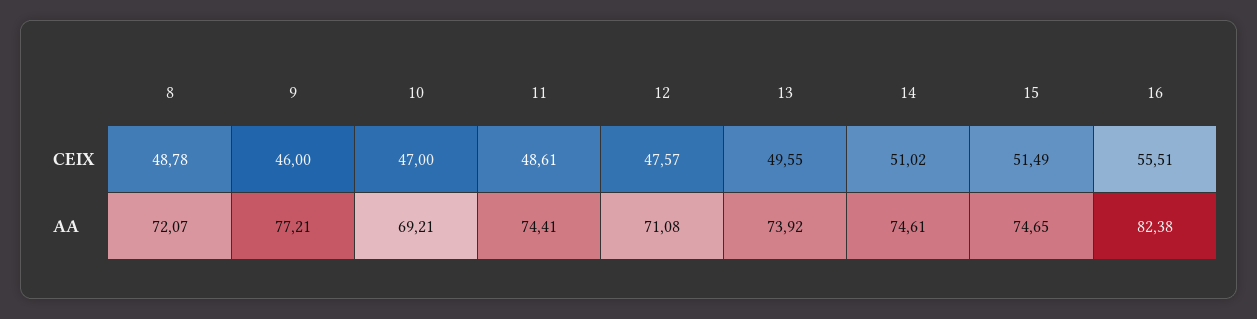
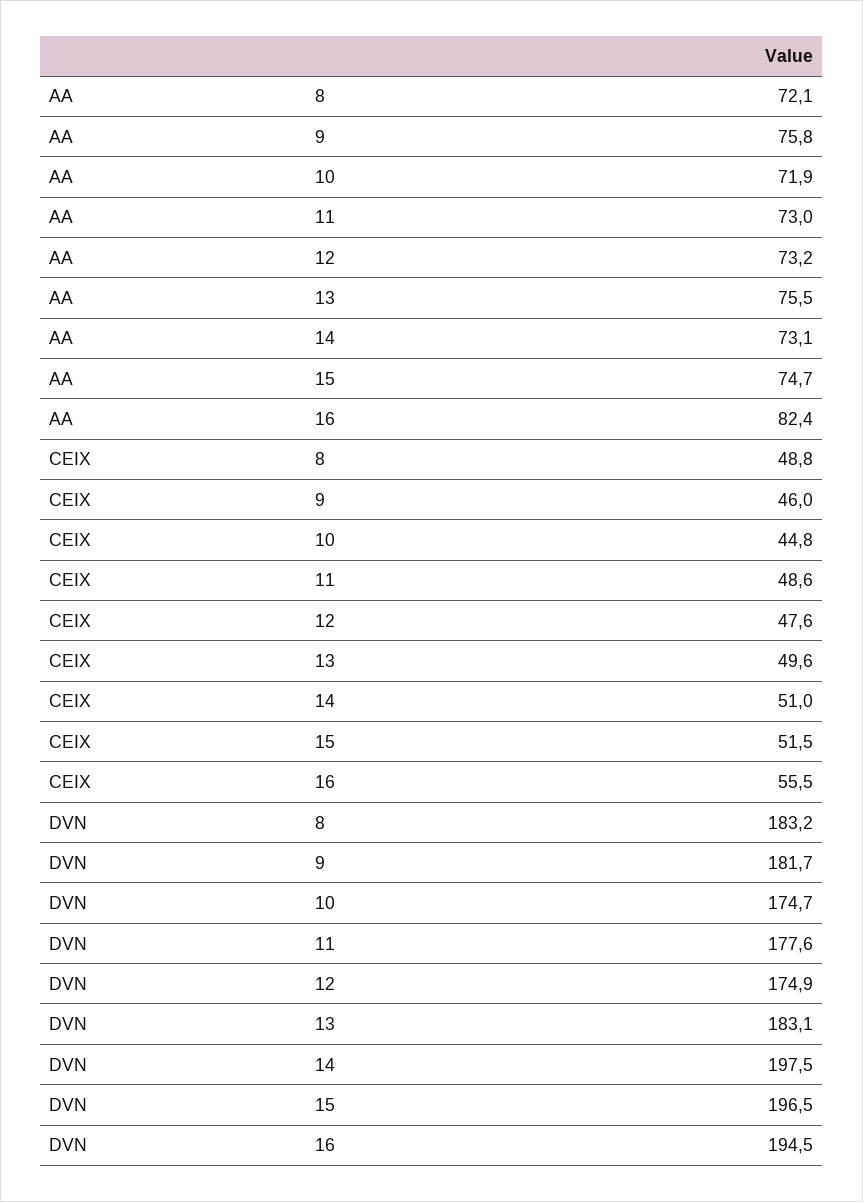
  {
    "8": {
      "CEIX": 48.78,
-     "AA": 72.07
+     "AA": 72.07,
+     "DVN": 183.2
    },
    "9": {
      "CEIX": 46,
-     "AA": 77.21
+     "AA": 75.8,
+     "DVN": 181.7
    },
    "10": {
-     "CEIX": 47,
+     "CEIX": 44.8,
-     "AA": 69.21
+     "AA": 71.9,
+     "DVN": 174.7
    },
    "11": {
      "CEIX": 48.61,
-     "AA": 74.41
+     "AA": 73,
+     "DVN": 177.6
    },
    "12": {
      "CEIX": 47.57,
-     "AA": 71.08
+     "AA": 73.2,
+     "DVN": 174.9
    },
    "13": {
      "CEIX": 49.55,
-     "AA": 73.92
+     "AA": 75.5,
+     "DVN": 183.1
    },
    "14": {
      "CEIX": 51.02,
-     "AA": 74.61
+     "AA": 73.1,
+     "DVN": 197.5
    },
    "15": {
      "CEIX": 51.49,
-     "AA": 74.65
+     "AA": 74.65,
+     "DVN": 196.5
    },
    "16": {
      "CEIX": 55.51,
-     "AA": 82.38
+     "AA": 82.38,
+     "DVN": 194.5
    }
  }

